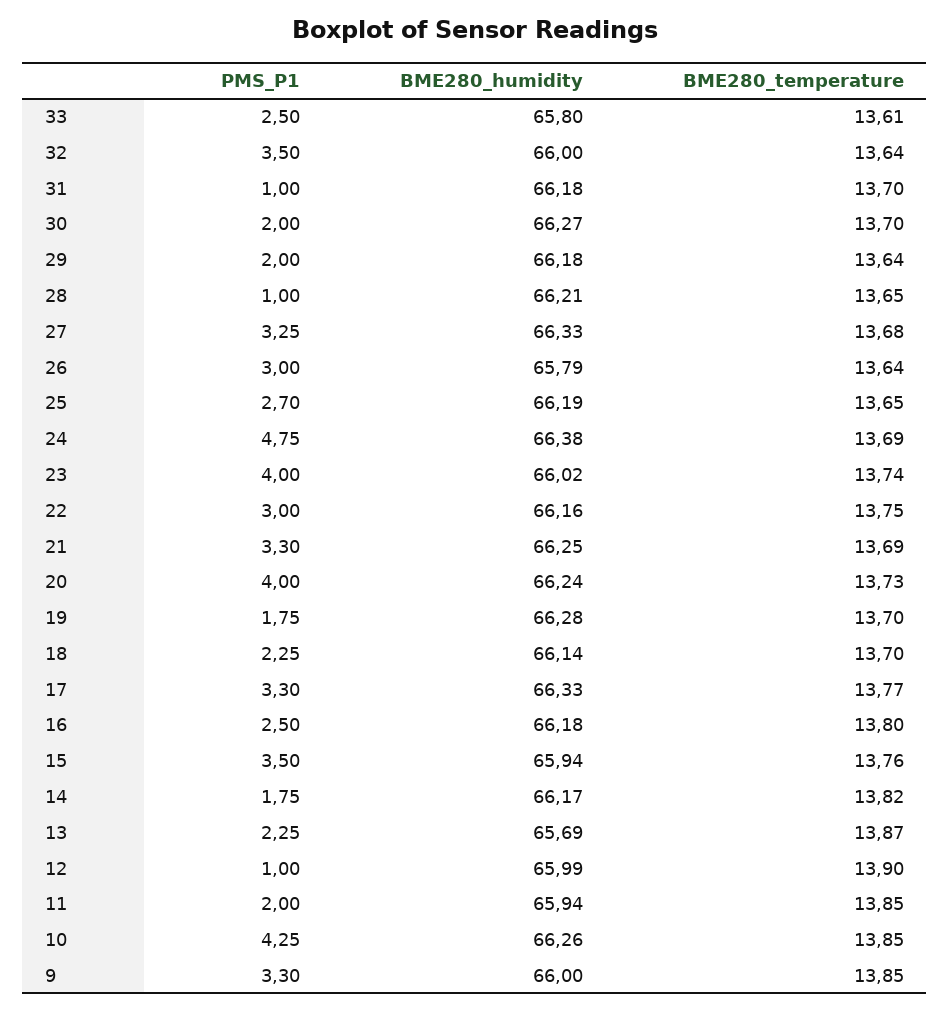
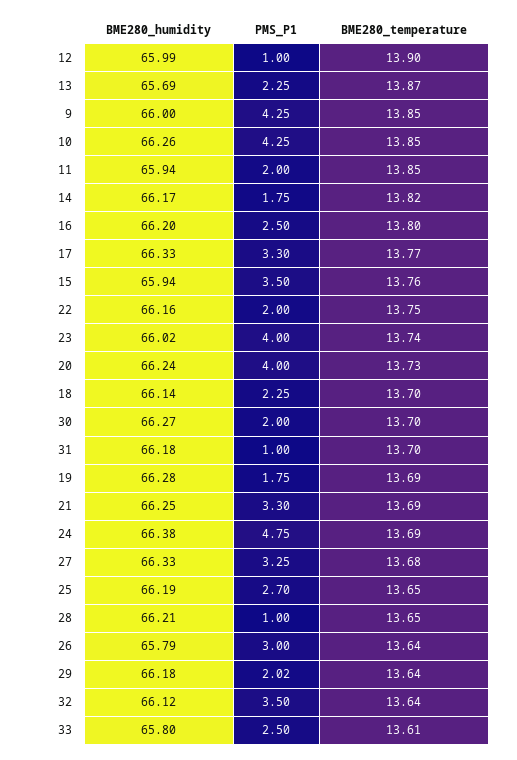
  {
    "PMS_P1": {
      "33": 2.5,
      "32": 3.5,
      "31": 1,
      "30": 2,
-     "29": 2,
+     "29": 2.02,
      "28": 1,
      "27": 3.25,
      "26": 3,
      "25": 2.7,
      "24": 4.75,
      "23": 4,
-     "22": 3,
+     "22": 2,
      "21": 3.3,
      "20": 4,
      "19": 1.75,
      "18": 2.25,
      "17": 3.3,
      "16": 2.5,
      "15": 3.5,
      "14": 1.75,
      "13": 2.25,
      "12": 1,
      "11": 2,
      "10": 4.25,
-     "9": 3.3
+     "9": 4.25
    },
    "BME280_humidity": {
      "33": 65.8,
-     "32": 66,
+     "32": 66.12,
      "31": 66.18,
      "30": 66.27,
      "29": 66.18,
      "28": 66.21,
      "27": 66.33,
      "26": 65.79,
      "25": 66.19,
      "24": 66.38,
      "23": 66.02,
      "22": 66.16,
      "21": 66.25,
      "20": 66.24,
      "19": 66.28,
      "18": 66.14,
      "17": 66.33,
-     "16": 66.18,
+     "16": 66.2,
      "15": 65.94,
      "14": 66.17,
      "13": 65.69,
      "12": 65.99,
      "11": 65.94,
      "10": 66.26,
      "9": 66
    },
    "BME280_temperature": {
      "33": 13.61,
      "32": 13.64,
      "31": 13.7,
      "30": 13.7,
      "29": 13.64,
      "28": 13.65,
      "27": 13.68,
      "26": 13.64,
      "25": 13.65,
      "24": 13.69,
      "23": 13.74,
      "22": 13.75,
      "21": 13.69,
      "20": 13.73,
-     "19": 13.7,
+     "19": 13.69,
      "18": 13.7,
      "17": 13.77,
      "16": 13.8,
      "15": 13.76,
      "14": 13.82,
      "13": 13.87,
      "12": 13.9,
      "11": 13.85,
      "10": 13.85,
      "9": 13.85
    }
  }

